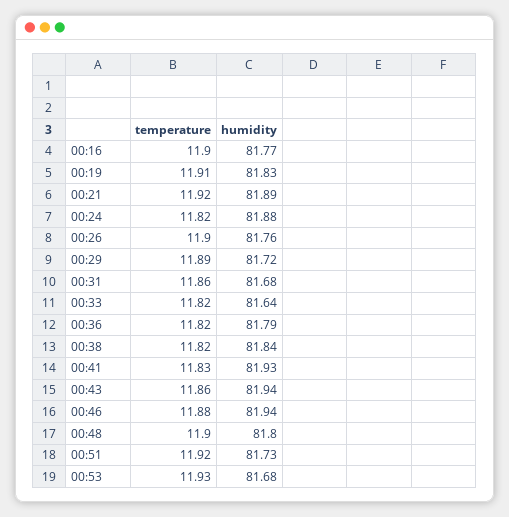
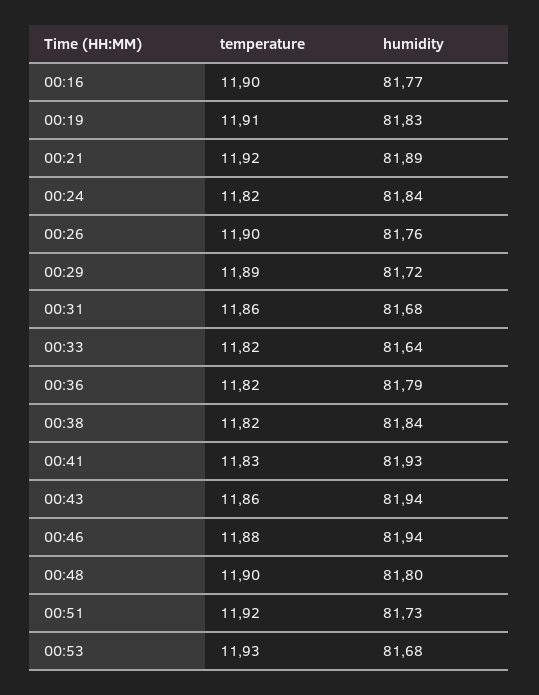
  {
    "temperature": {
      "00:16": 11.9,
      "00:19": 11.91,
      "00:21": 11.92,
      "00:24": 11.82,
      "00:26": 11.9,
      "00:29": 11.89,
      "00:31": 11.86,
      "00:33": 11.82,
      "00:36": 11.82,
      "00:38": 11.82,
      "00:41": 11.83,
      "00:43": 11.86,
      "00:46": 11.88,
      "00:48": 11.9,
      "00:51": 11.92,
      "00:53": 11.93
    },
    "humidity": {
      "00:16": 81.77,
      "00:19": 81.83,
      "00:21": 81.89,
-     "00:24": 81.88,
+     "00:24": 81.84,
      "00:26": 81.76,
      "00:29": 81.72,
      "00:31": 81.68,
      "00:33": 81.64,
      "00:36": 81.79,
      "00:38": 81.84,
      "00:41": 81.93,
      "00:43": 81.94,
      "00:46": 81.94,
      "00:48": 81.8,
      "00:51": 81.73,
      "00:53": 81.68
    }
  }

